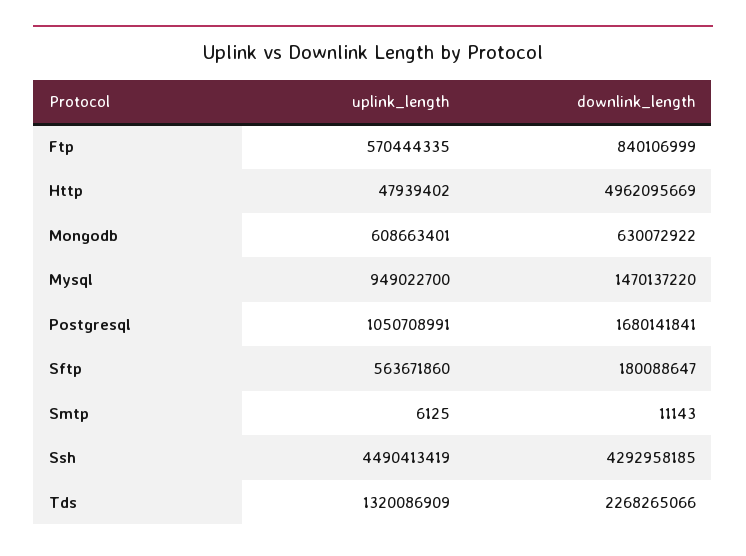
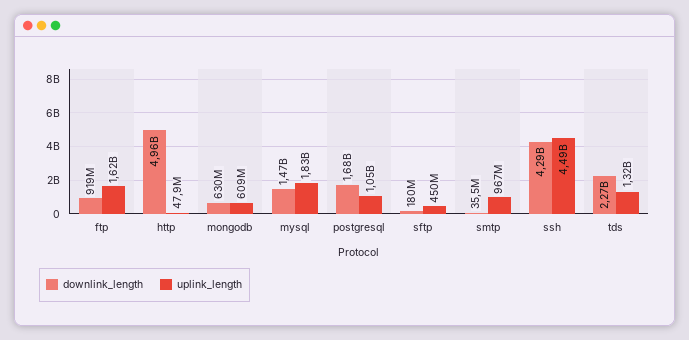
  {
    "uplink_length": {
-     "Ftp": 570444335,
+     "Ftp": 1620000000,
      "Http": 47939402,
      "Mongodb": 608663401,
-     "Mysql": 949022700,
+     "Mysql": 1830000000,
      "Postgresql": 1050708991,
-     "Sftp": 563671860,
+     "Sftp": 450000000,
-     "Smtp": 6125,
+     "Smtp": 967000000,
      "Ssh": 4490413419,
      "Tds": 1320086909
    },
    "downlink_length": {
-     "Ftp": 840106999,
+     "Ftp": 919000000,
      "Http": 4962095669,
      "Mongodb": 630072922,
      "Mysql": 1470137220,
      "Postgresql": 1680141841,
      "Sftp": 180088647,
-     "Smtp": 11143,
+     "Smtp": 35500000,
      "Ssh": 4292958185,
      "Tds": 2268265066
    }
  }

